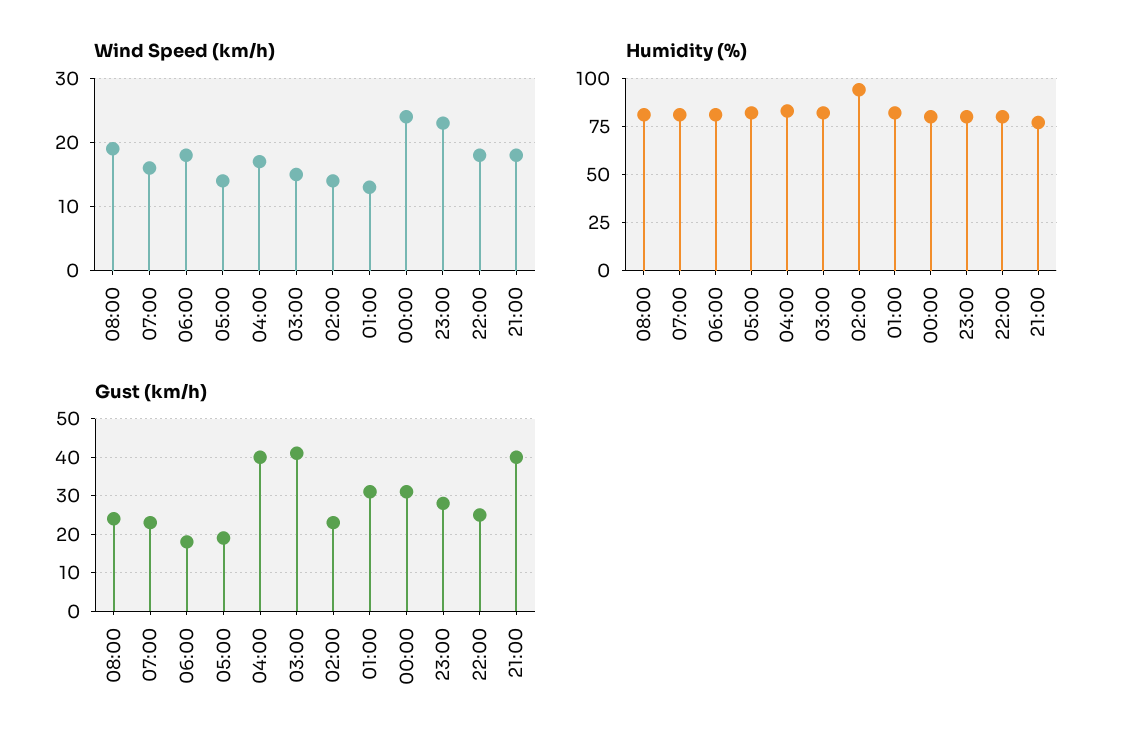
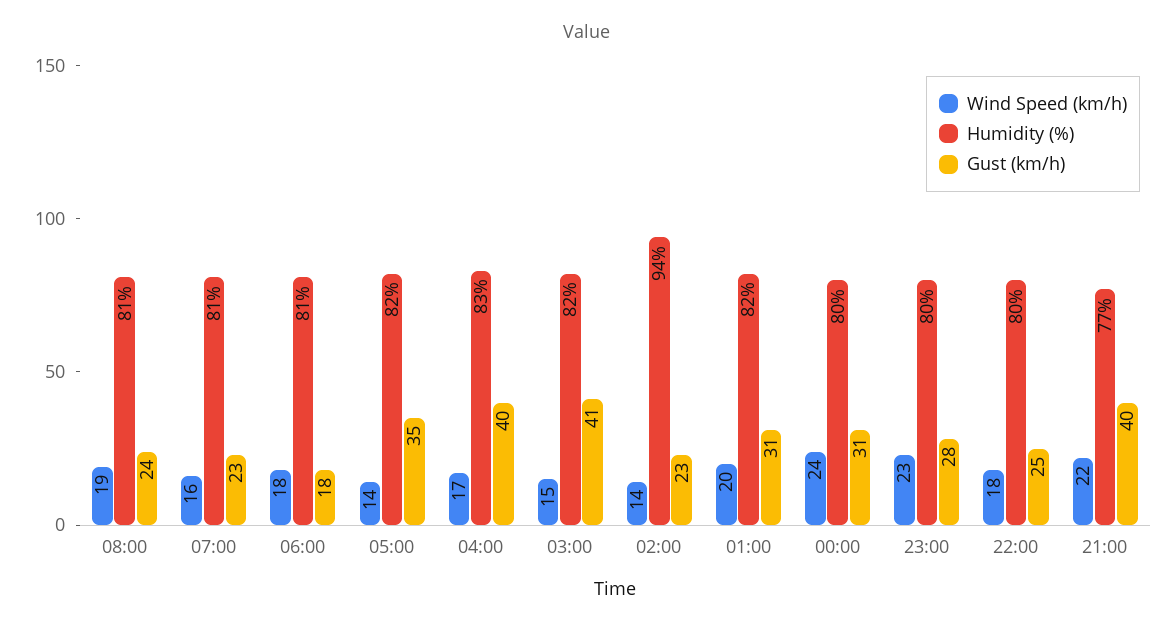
  {
    "Wind Speed (km/h)": {
      "08:00": 19,
      "07:00": 16,
      "06:00": 18,
      "05:00": 14,
      "04:00": 17,
      "03:00": 15,
      "02:00": 14,
-     "01:00": 13,
+     "01:00": 20,
      "00:00": 24,
      "23:00": 23,
      "22:00": 18,
-     "21:00": 18
+     "21:00": 22
    },
    "Humidity (%)": {
      "08:00": 81,
      "07:00": 81,
      "06:00": 81,
      "05:00": 82,
      "04:00": 83,
      "03:00": 82,
      "02:00": 94,
      "01:00": 82,
      "00:00": 80,
      "23:00": 80,
      "22:00": 80,
      "21:00": 77
    },
    "Gust (km/h)": {
      "08:00": 24,
      "07:00": 23,
      "06:00": 18,
-     "05:00": 20,
+     "05:00": 35,
      "04:00": 40,
      "03:00": 41,
      "02:00": 23,
      "01:00": 31,
      "00:00": 31,
      "23:00": 28,
      "22:00": 25,
      "21:00": 40
    }
  }

